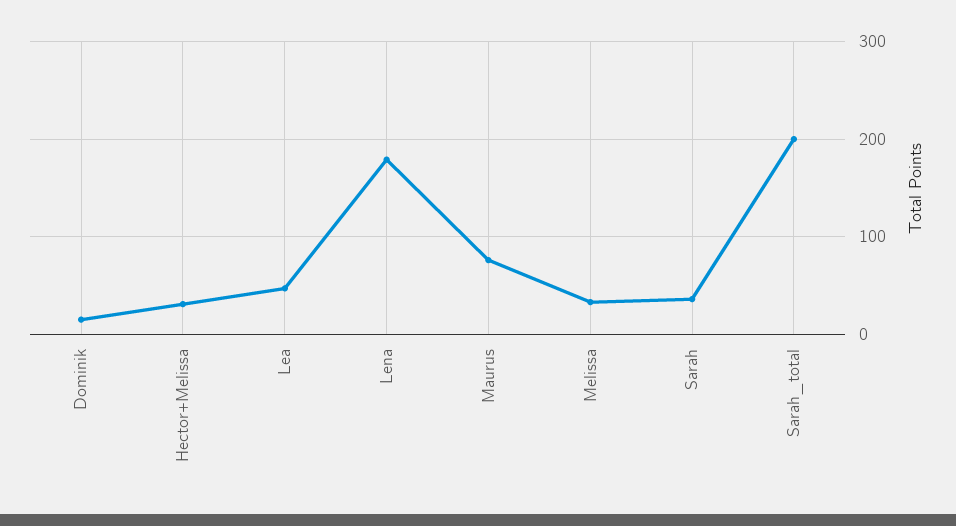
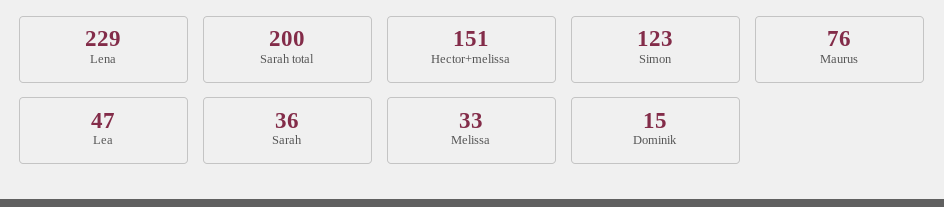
  {
    "Dominik": 15,
-   "Hector+Melissa": 30,
+   "Hector+Melissa": 151,
    "Lea": 47,
-   "Lena": 180,
+   "Lena": 229,
    "Maurus": 76,
    "Melissa": 33,
    "Sarah": 36,
-   "Sarah_total": 200
+   "Sarah_total": 200,
+   "Simon": 123
  }

